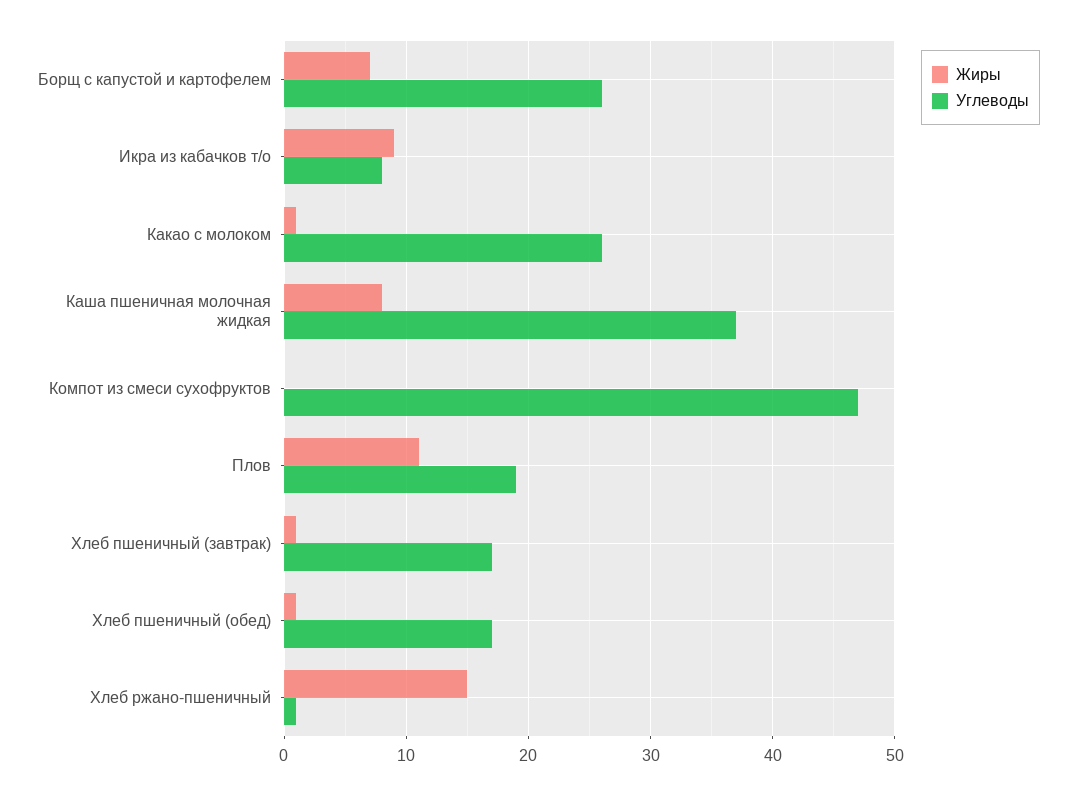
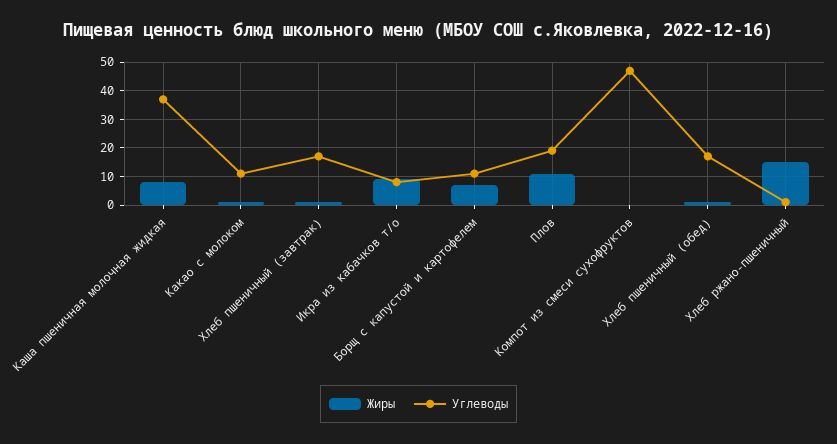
  {
    "Жиры": {
      "Борщ с капустой и картофелем": 7,
      "Икра из кабачков т/о": 9,
      "Какао с молоком": 1,
      "Каша пшеничная молочная жидкая": 8,
      "Компот из смеси сухофруктов": 0,
      "Плов": 11,
      "Хлеб пшеничный (завтрак)": 1,
      "Хлеб пшеничный (обед)": 1,
      "Хлеб ржано-пшеничный": 15
    },
    "Углеводы": {
-     "Борщ с капустой и картофелем": 26,
+     "Борщ с капустой и картофелем": 10,
      "Икра из кабачков т/о": 8,
-     "Какао с молоком": 26,
+     "Какао с молоком": 10,
      "Каша пшеничная молочная жидкая": 37,
      "Компот из смеси сухофруктов": 47,
      "Плов": 19,
      "Хлеб пшеничный (завтрак)": 17,
      "Хлеб пшеничный (обед)": 17,
      "Хлеб ржано-пшеничный": 1
    }
  }

